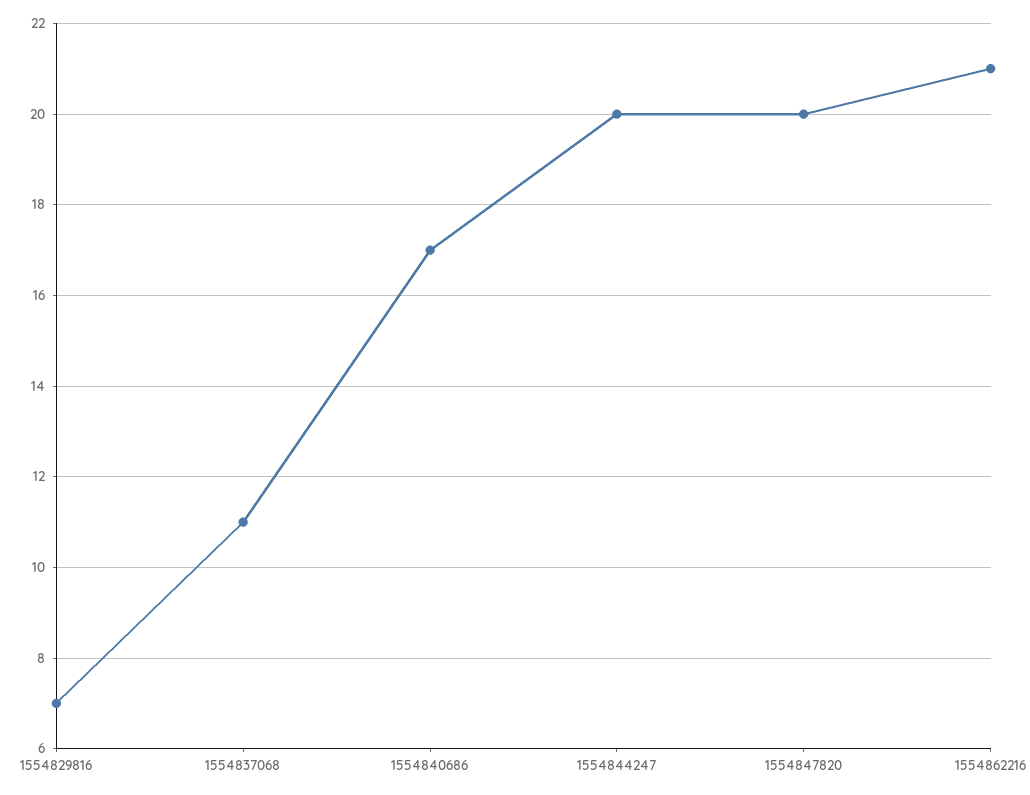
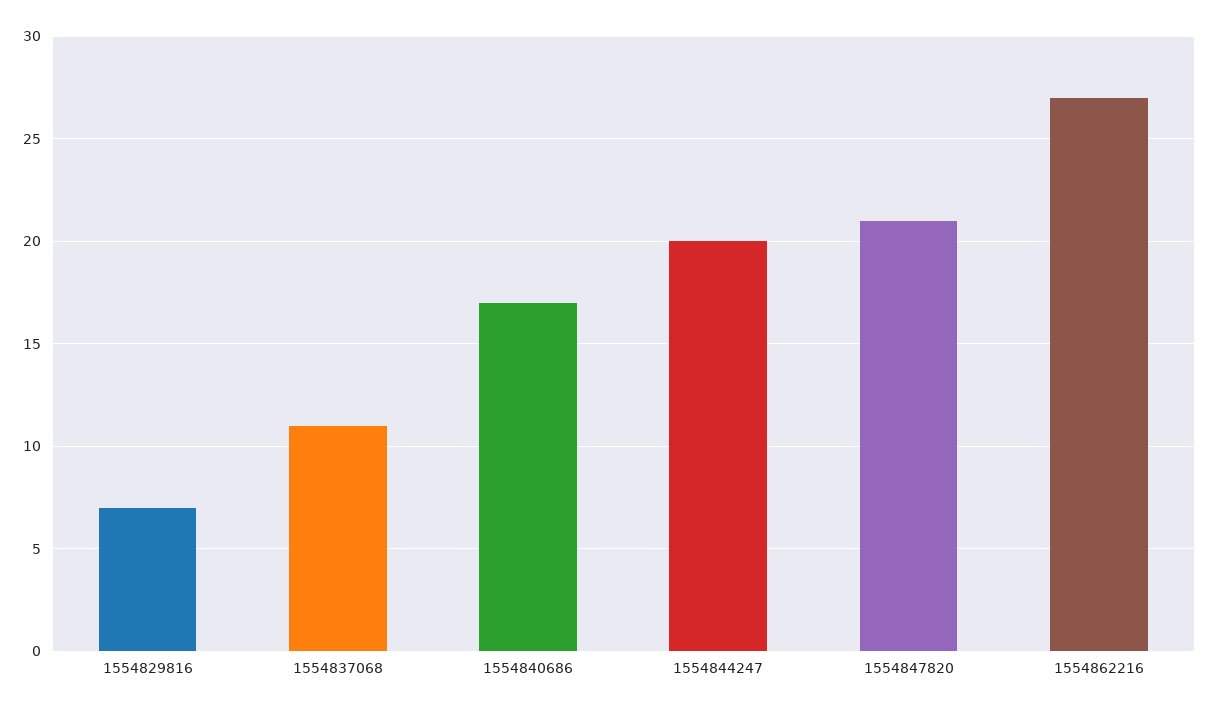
  {
    "1554829816": 7,
    "1554837068": 11,
    "1554840686": 17,
    "1554844247": 20,
-   "1554847820": 20,
+   "1554847820": 21,
-   "1554862216": 21
+   "1554862216": 27
  }

